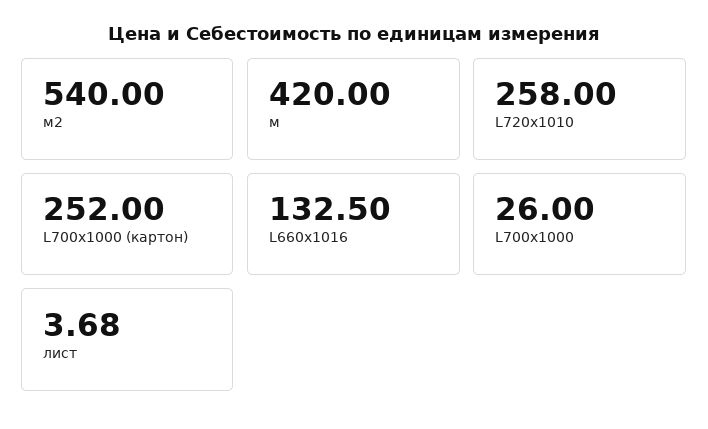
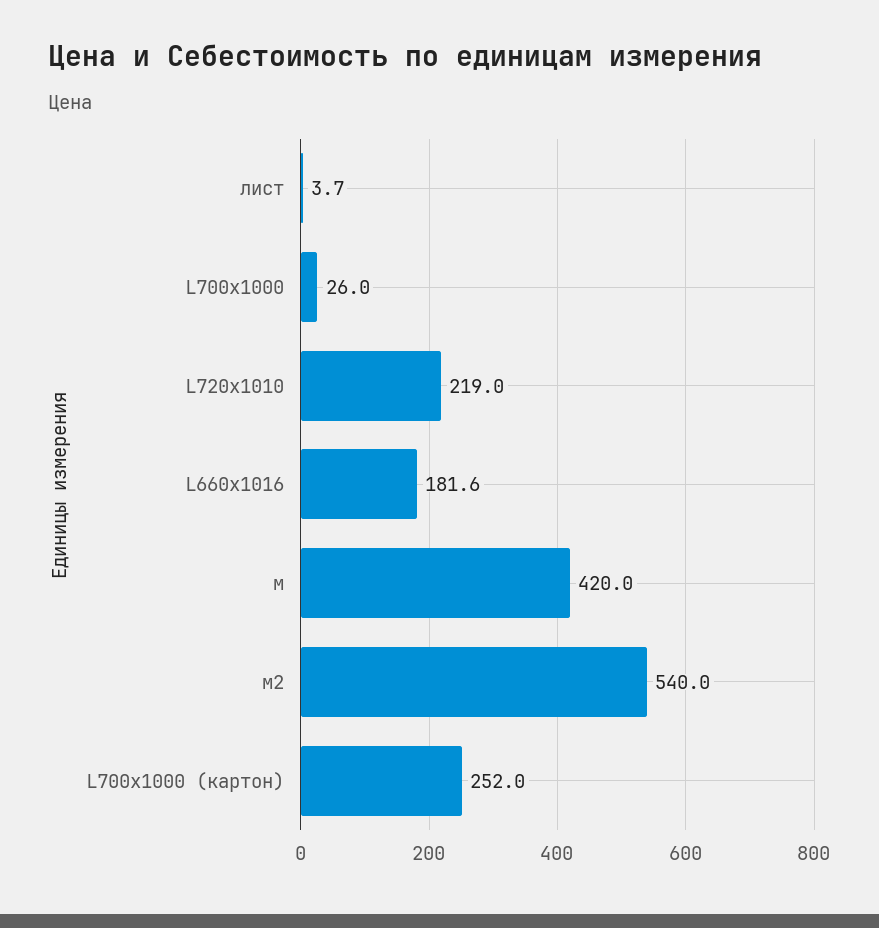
  {
    "м2": 540,
    "м": 420,
-   "L720x1010": 258,
+   "L720x1010": 219,
    "L700x1000 (картон)": 252,
-   "L660x1016": 132.5,
+   "L660x1016": 181.6,
    "L700x1000": 26,
    "лист": 3.68
  }

